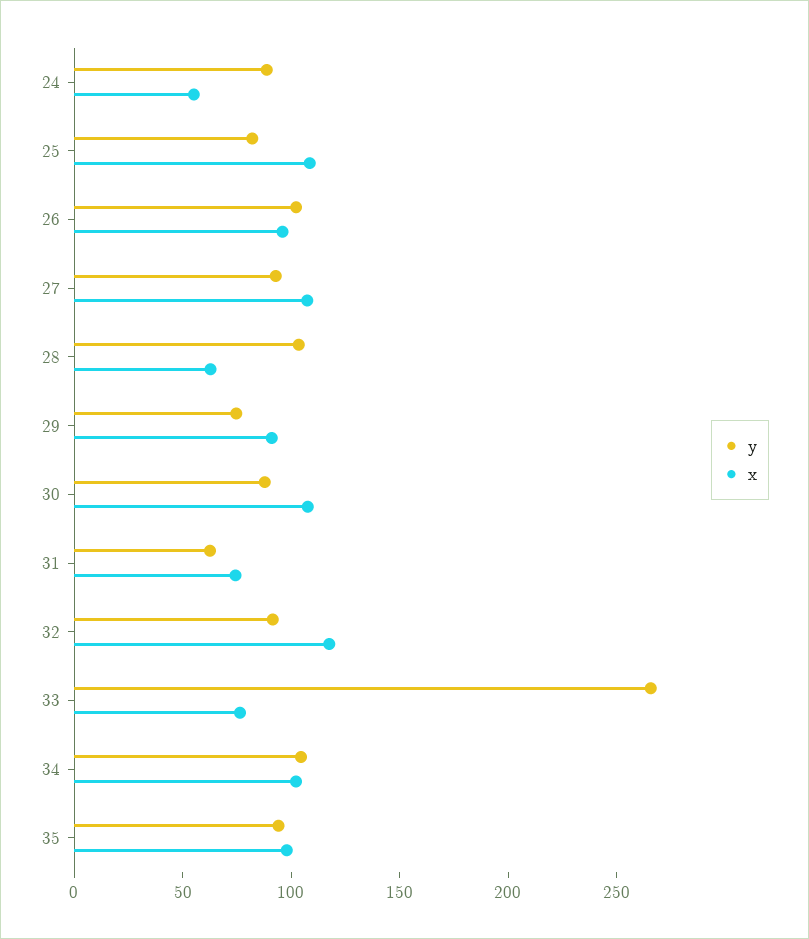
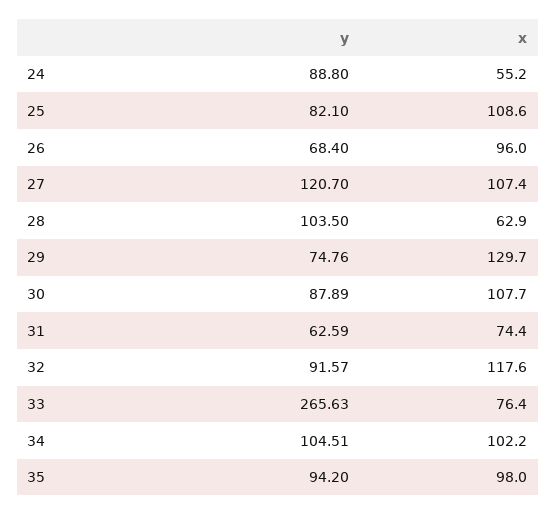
  {
    "y": {
      "24": 88.8,
      "25": 82.1,
-     "26": 100,
+     "26": 68.4,
-     "27": 90,
+     "27": 120.7,
      "28": 103.5,
      "29": 74.76,
      "30": 87.89,
      "31": 62.59,
      "32": 91.57,
      "33": 265.63,
      "34": 104.51,
      "35": 94.2
    },
    "x": {
      "24": 55.2,
      "25": 108.6,
      "26": 96,
      "27": 107.4,
      "28": 62.9,
-     "29": 90,
+     "29": 129.7,
      "30": 107.7,
      "31": 74.4,
      "32": 117.6,
      "33": 76.4,
      "34": 102.2,
      "35": 98
    }
  }

